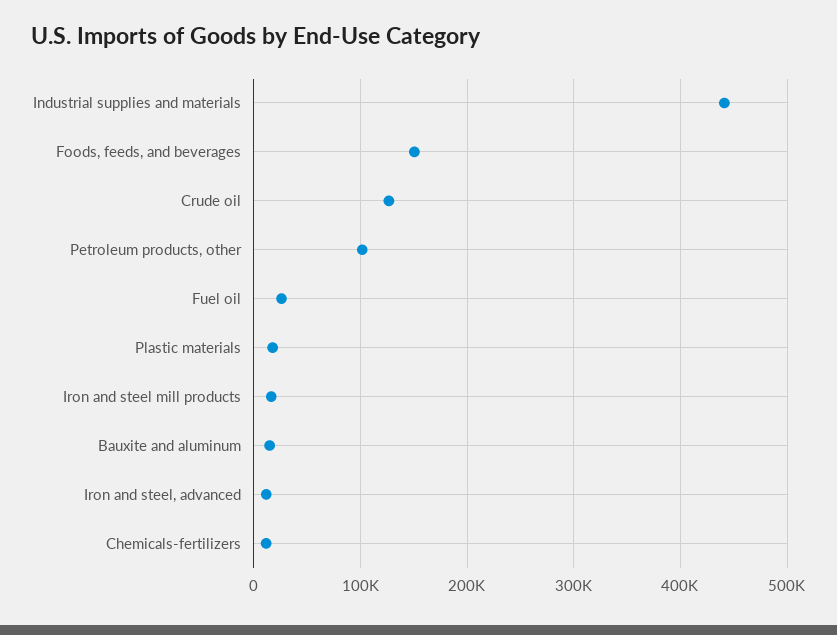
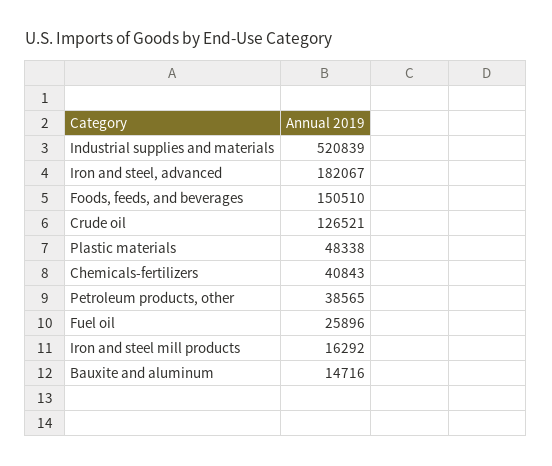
  {
-   "Industrial supplies and materials": 440000,
+   "Industrial supplies and materials": 520839,
    "Foods, feeds, and beverages": 150510,
    "Crude oil": 126521,
-   "Petroleum products, other": 100000,
+   "Petroleum products, other": 38565,
    "Fuel oil": 25896,
-   "Plastic materials": 20000,
+   "Plastic materials": 48338,
    "Iron and steel mill products": 16292,
    "Bauxite and aluminum": 14716,
-   "Iron and steel, advanced": 10000,
+   "Iron and steel, advanced": 182067,
-   "Chemicals-fertilizers": 10000
+   "Chemicals-fertilizers": 40843
  }

